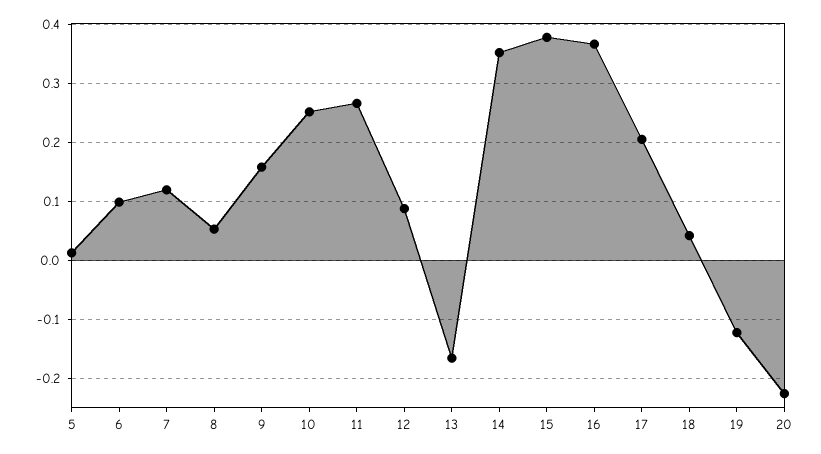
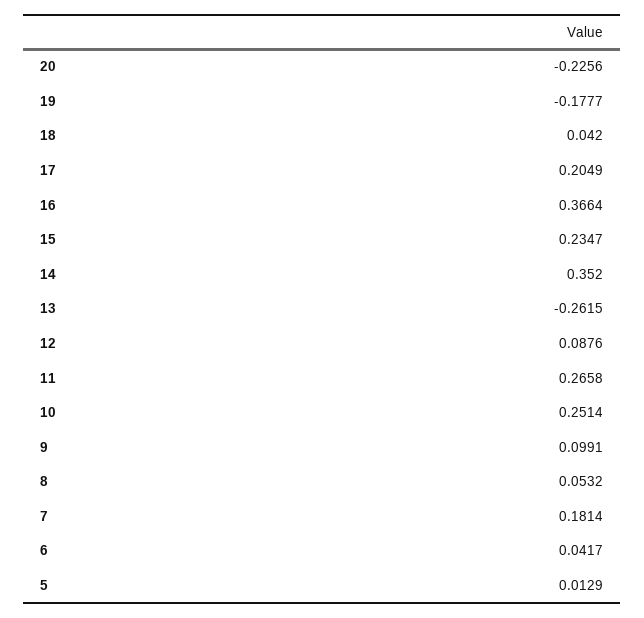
  {
    "5": 0.0129,
-   "6": 0.1,
+   "6": 0.0417,
-   "7": 0.12,
+   "7": 0.1814,
    "8": 0.0532,
-   "9": 0.16,
+   "9": 0.0991,
    "10": 0.2514,
    "11": 0.2658,
    "12": 0.0876,
-   "13": -0.16,
+   "13": -0.2615,
    "14": 0.352,
-   "15": 0.38,
+   "15": 0.2347,
    "16": 0.3664,
    "17": 0.2049,
    "18": 0.042,
-   "19": -0.12,
+   "19": -0.1777,
    "20": -0.2256
  }

